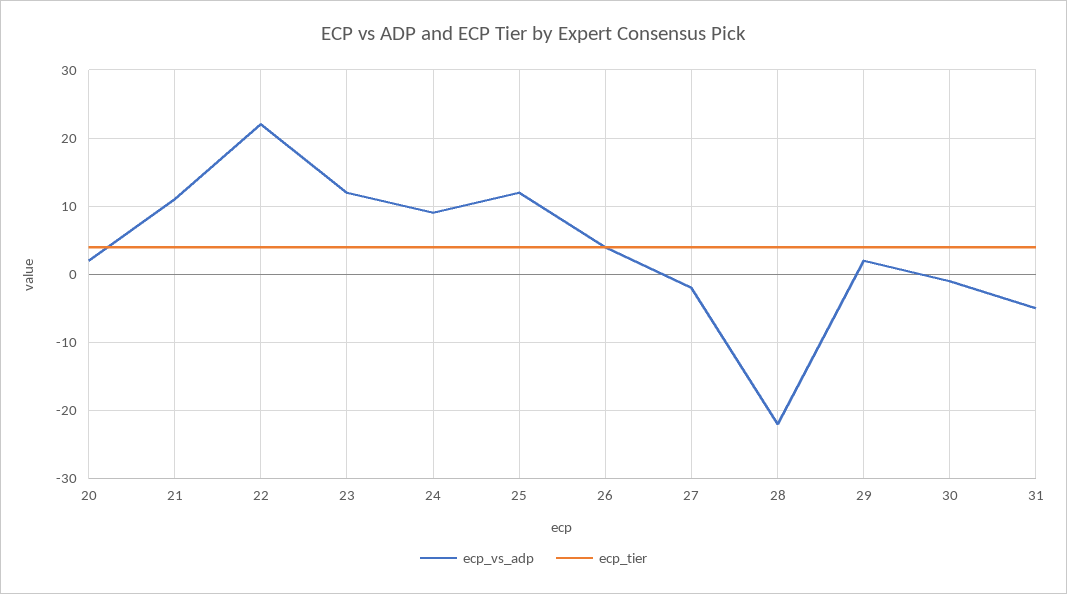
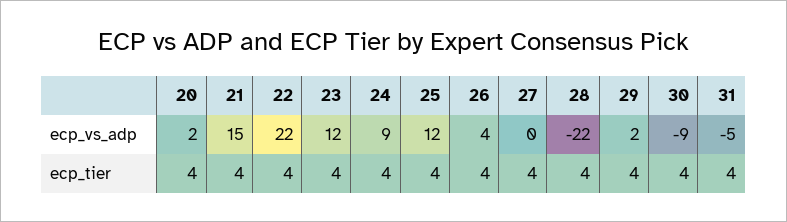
  {
    "ecp_vs_adp": {
      "20": 2,
-     "21": 11,
+     "21": 15,
      "22": 22,
      "23": 12,
      "24": 9,
      "25": 12,
      "26": 4,
-     "27": -2,
+     "27": 0,
      "28": -22,
      "29": 2,
-     "30": -1,
+     "30": -9,
      "31": -5
    },
    "ecp_tier": {
      "20": 4,
      "21": 4,
      "22": 4,
      "23": 4,
      "24": 4,
      "25": 4,
      "26": 4,
      "27": 4,
      "28": 4,
      "29": 4,
      "30": 4,
      "31": 4
    }
  }

